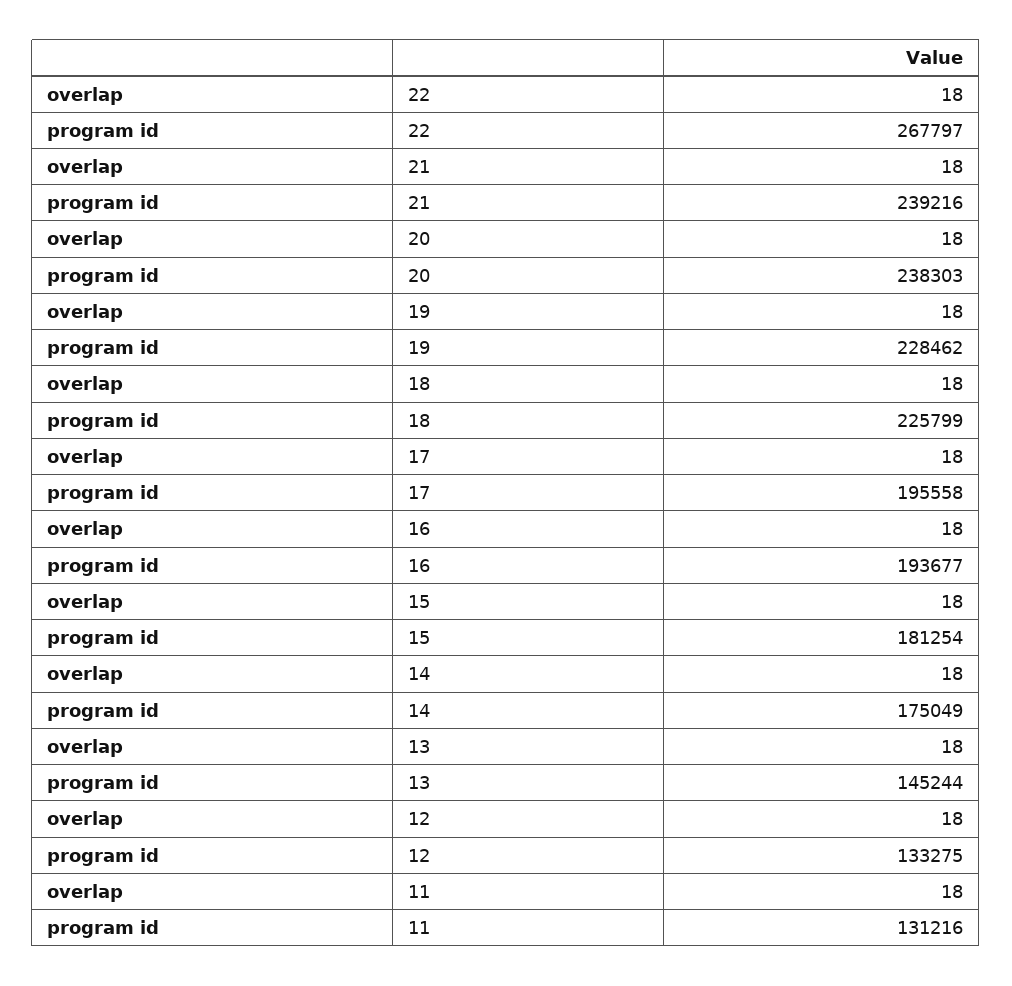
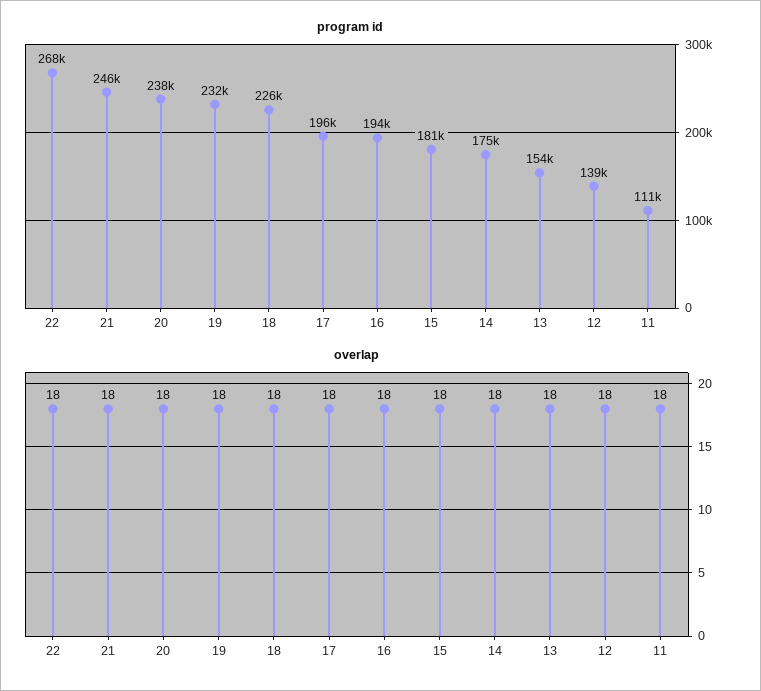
  {
    "overlap": {
      "22": 18,
      "21": 18,
      "20": 18,
      "19": 18,
      "18": 18,
      "17": 18,
      "16": 18,
      "15": 18,
      "14": 18,
      "13": 18,
      "12": 18,
      "11": 18
    },
    "program id": {
      "22": 267797,
-     "21": 239216,
+     "21": 246000,
      "20": 238303,
-     "19": 228462,
+     "19": 232000,
      "18": 225799,
      "17": 195558,
      "16": 193677,
      "15": 181254,
      "14": 175049,
-     "13": 145244,
+     "13": 154000,
-     "12": 133275,
+     "12": 139000,
-     "11": 131216
+     "11": 111000
    }
  }

